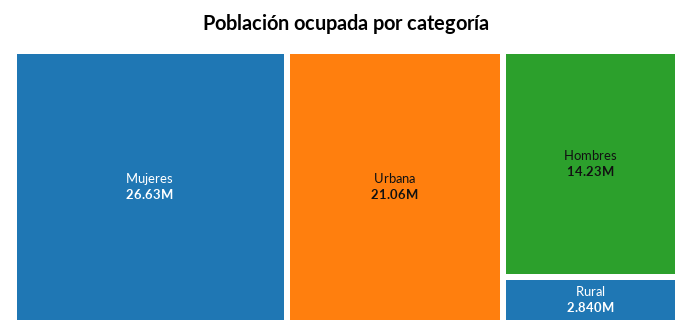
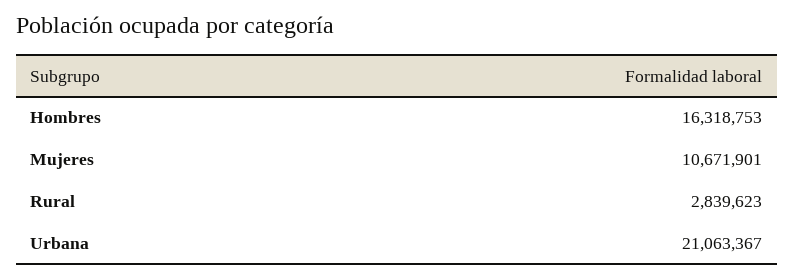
  {
-   "Mujeres": 26630000,
+   "Mujeres": 10671901,
    "Urbana": 21063367,
-   "Hombres": 14230000,
+   "Hombres": 16318753,
    "Rural": 2839623
  }

